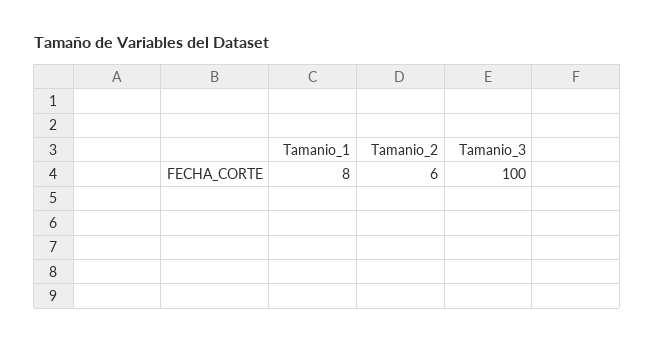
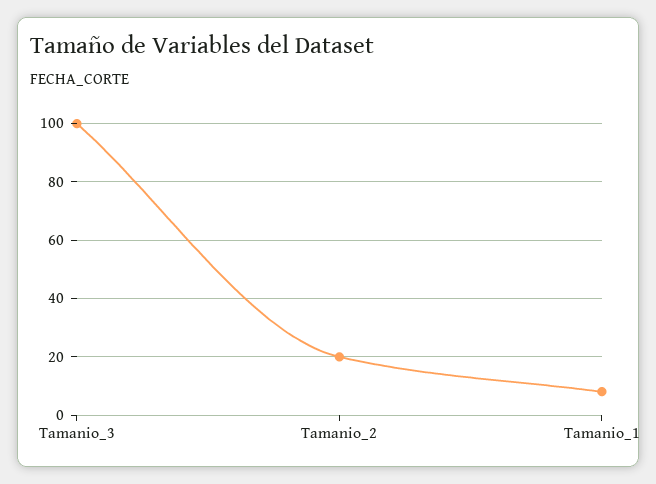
  {
    "Tamanio_1": 8,
-   "Tamanio_2": 6,
+   "Tamanio_2": 20,
    "Tamanio_3": 100
  }

